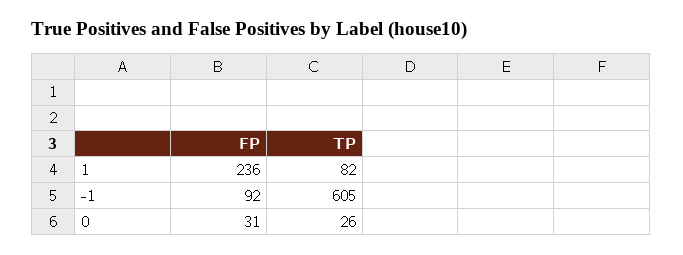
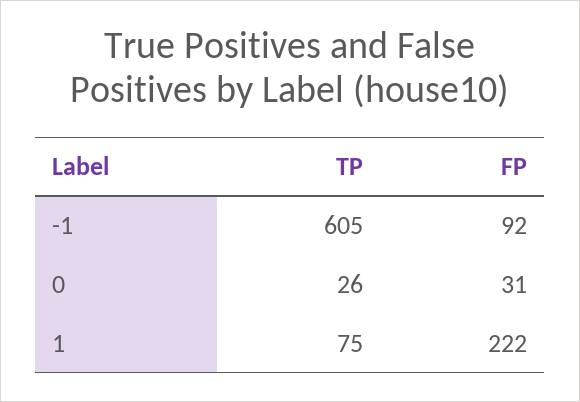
  {
    "FP": {
-     "1": 236,
+     "1": 222,
      "-1": 92,
      "0": 31
    },
    "TP": {
-     "1": 82,
+     "1": 75,
      "-1": 605,
      "0": 26
    }
  }

